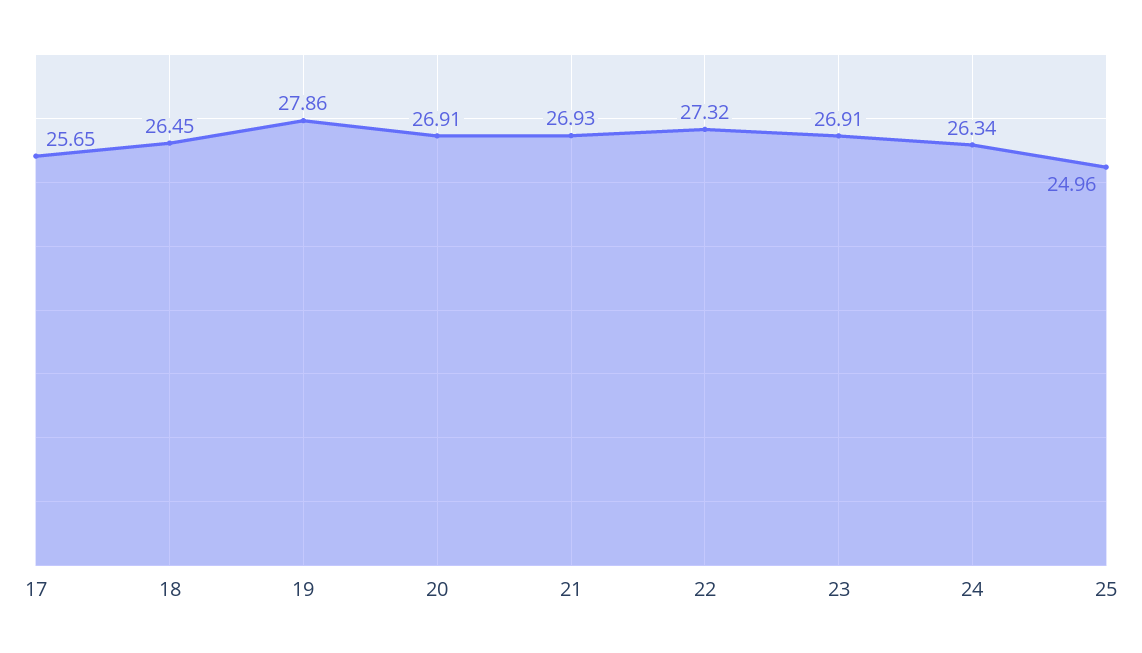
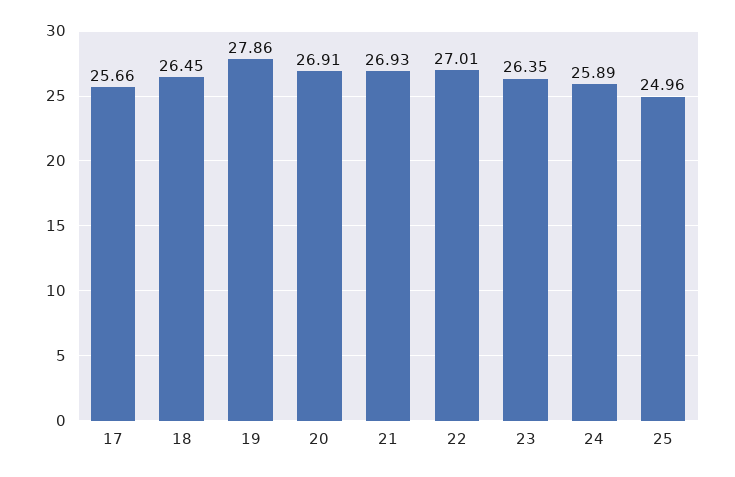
  {
-   "17": 25.65,
+   "17": 25.66,
    "18": 26.45,
    "19": 27.86,
    "20": 26.91,
    "21": 26.93,
-   "22": 27.32,
+   "22": 27.01,
-   "23": 26.91,
+   "23": 26.35,
-   "24": 26.34,
+   "24": 25.89,
    "25": 24.96
  }

